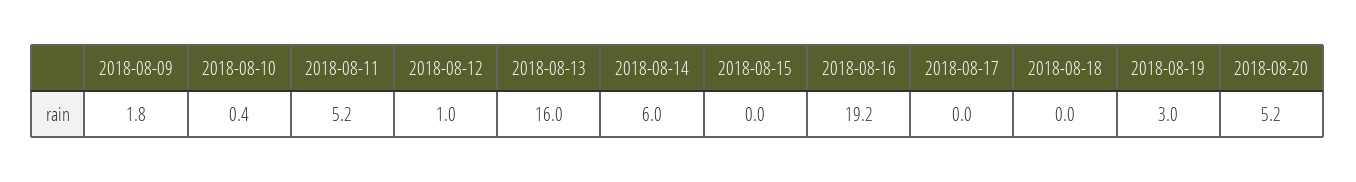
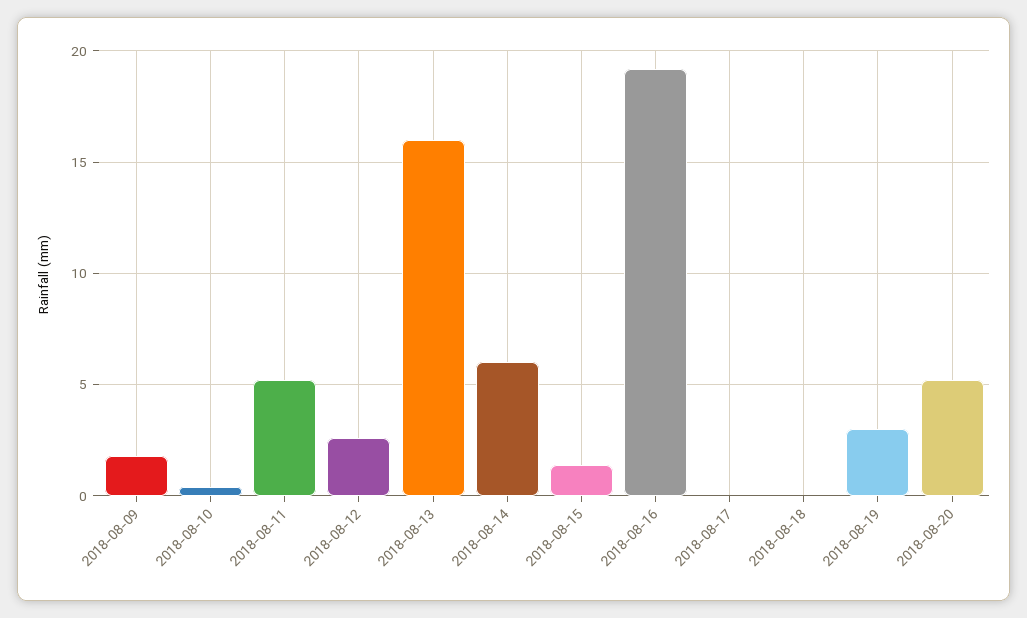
  {
    "2018-08-09": 1.8,
    "2018-08-10": 0.4,
    "2018-08-11": 5.2,
-   "2018-08-12": 1,
+   "2018-08-12": 2.5,
    "2018-08-13": 16,
    "2018-08-14": 6,
-   "2018-08-15": 0,
+   "2018-08-15": 1.5,
    "2018-08-16": 19.2,
    "2018-08-17": 0,
    "2018-08-18": 0,
    "2018-08-19": 3,
    "2018-08-20": 5.2
  }

